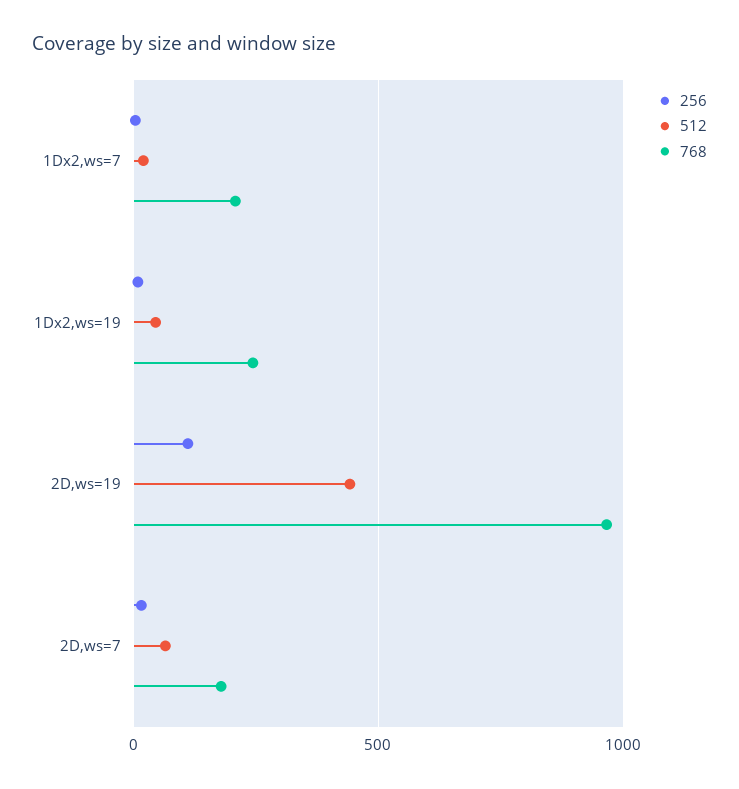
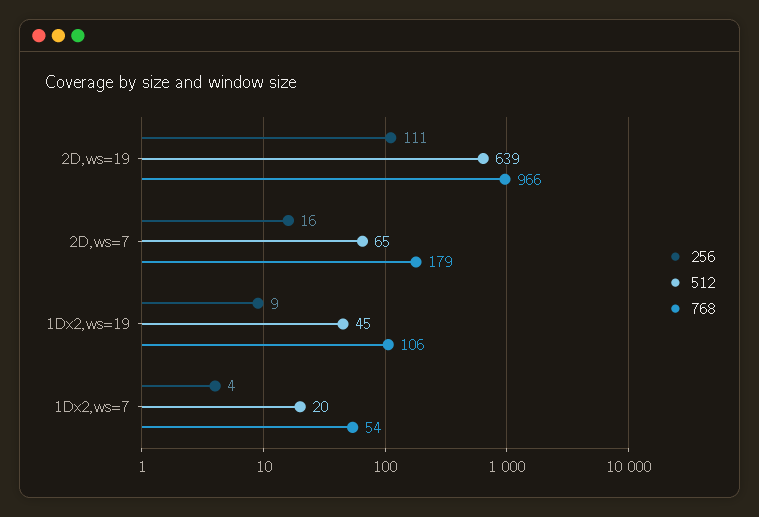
  {
    "256": {
      "1Dx2,ws=7": 4,
      "1Dx2,ws=19": 9,
      "2D,ws=19": 111,
      "2D,ws=7": 16
    },
    "512": {
      "1Dx2,ws=7": 20,
      "1Dx2,ws=19": 45,
-     "2D,ws=19": 450,
+     "2D,ws=19": 639,
      "2D,ws=7": 65
    },
    "768": {
-     "1Dx2,ws=7": 200,
+     "1Dx2,ws=7": 54,
-     "1Dx2,ws=19": 250,
+     "1Dx2,ws=19": 106,
      "2D,ws=19": 966,
      "2D,ws=7": 179
    }
  }

